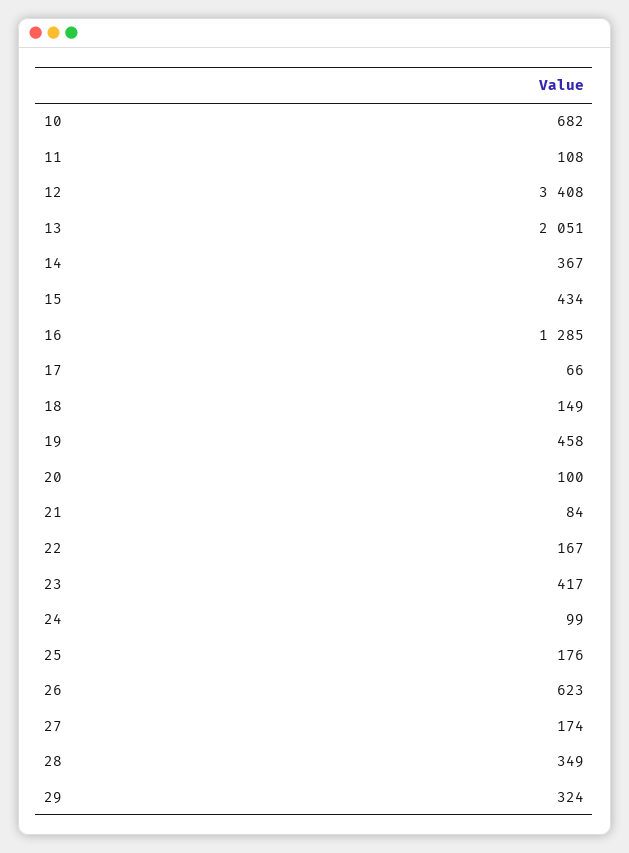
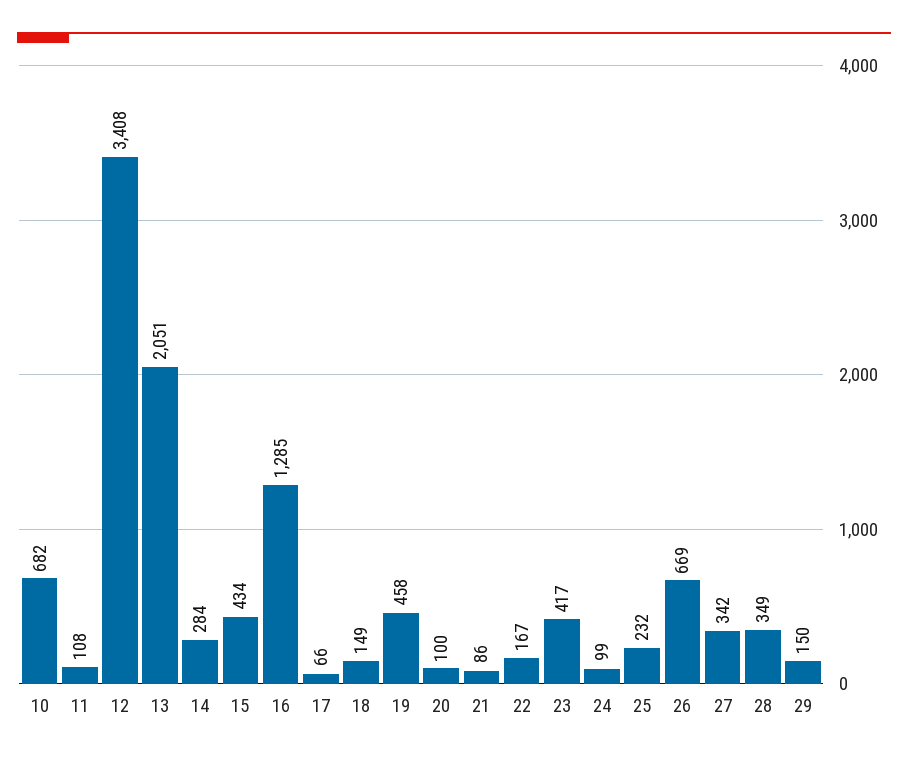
  {
    "10": 682,
    "11": 108,
    "12": 3408,
    "13": 2051,
-   "14": 367,
+   "14": 284,
    "15": 434,
    "16": 1285,
    "17": 66,
    "18": 149,
    "19": 458,
    "20": 100,
-   "21": 84,
+   "21": 86,
    "22": 167,
    "23": 417,
    "24": 99,
-   "25": 176,
+   "25": 232,
-   "26": 623,
+   "26": 669,
-   "27": 174,
+   "27": 342,
    "28": 349,
-   "29": 324
+   "29": 150
  }

